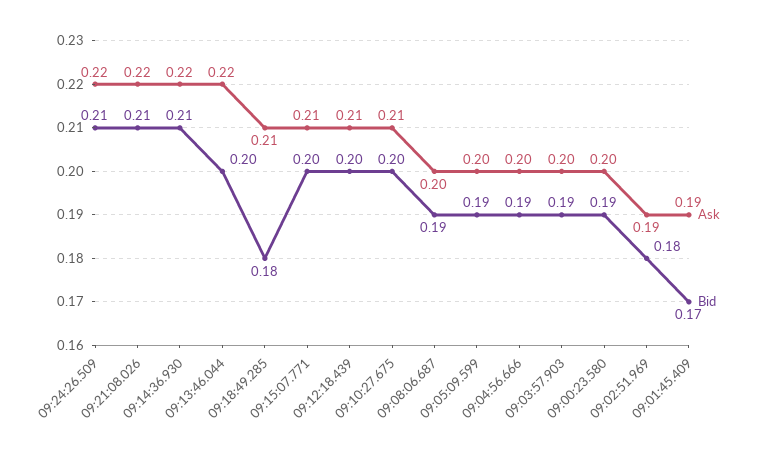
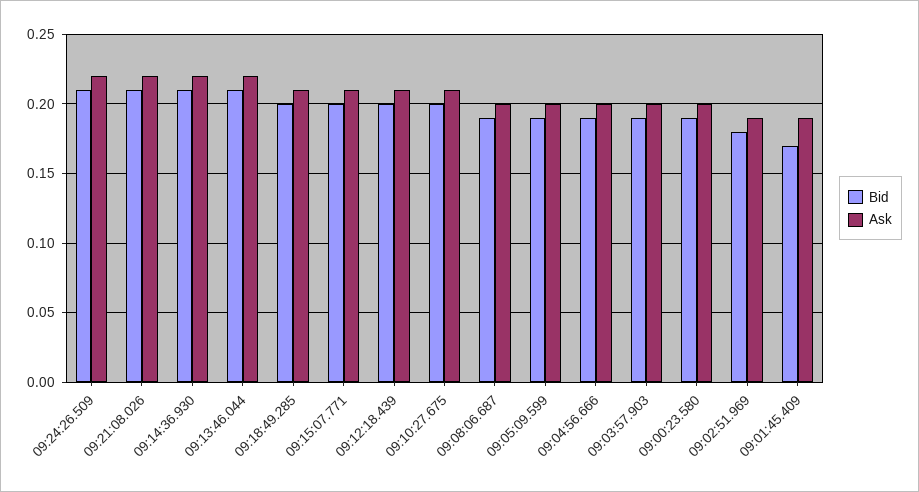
  {
    "Ask": {
      "09:24:26.509": 0.22,
      "09:21:08.026": 0.22,
      "09:14:36.930": 0.22,
      "09:13:46.044": 0.22,
      "09:18:49.285": 0.21,
      "09:15:07.771": 0.21,
      "09:12:18.439": 0.21,
      "09:10:27.675": 0.21,
      "09:08:06.687": 0.2,
      "09:05:09.599": 0.2,
      "09:04:56.666": 0.2,
      "09:03:57.903": 0.2,
      "09:00:23.580": 0.2,
      "09:02:51.969": 0.19,
      "09:01:45.409": 0.19
    },
    "Bid": {
      "09:24:26.509": 0.21,
      "09:21:08.026": 0.21,
      "09:14:36.930": 0.21,
-     "09:13:46.044": 0.2,
+     "09:13:46.044": 0.21,
-     "09:18:49.285": 0.18,
+     "09:18:49.285": 0.2,
      "09:15:07.771": 0.2,
      "09:12:18.439": 0.2,
      "09:10:27.675": 0.2,
      "09:08:06.687": 0.19,
      "09:05:09.599": 0.19,
      "09:04:56.666": 0.19,
      "09:03:57.903": 0.19,
      "09:00:23.580": 0.19,
      "09:02:51.969": 0.18,
      "09:01:45.409": 0.17
    }
  }

